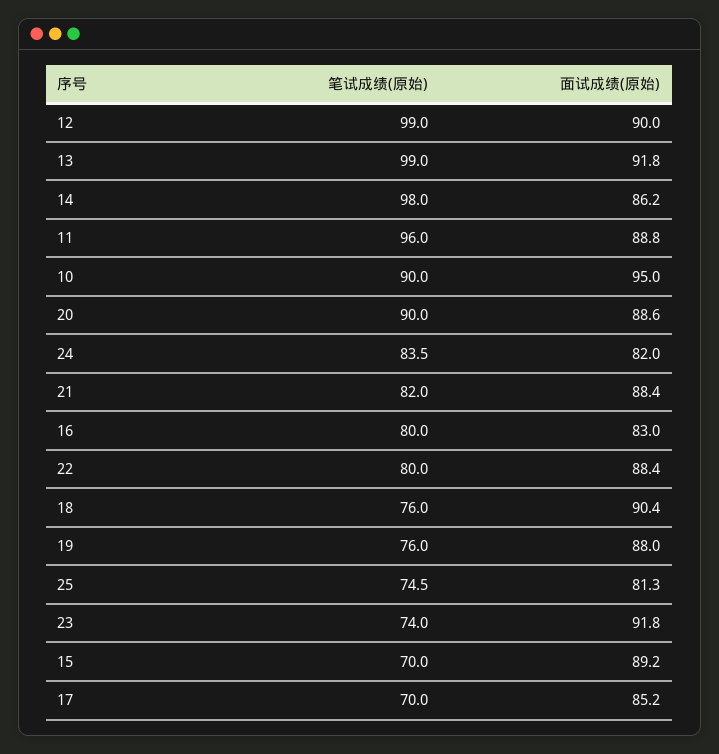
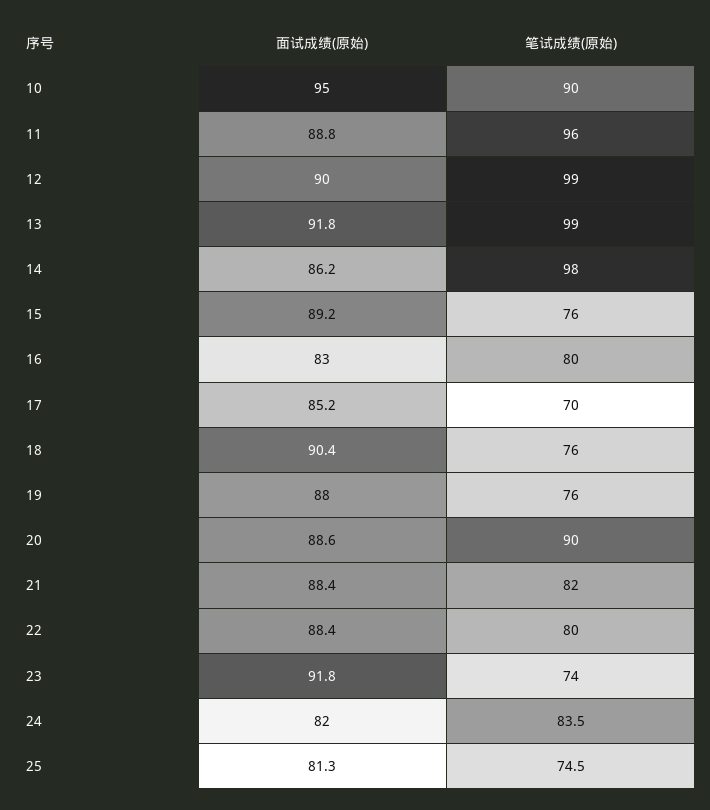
  {
    "笔试成绩(原始)": {
      "12": 99,
      "13": 99,
      "14": 98,
      "11": 96,
      "10": 90,
      "20": 90,
      "24": 83.5,
      "21": 82,
      "16": 80,
      "22": 80,
      "18": 76,
      "19": 76,
      "25": 74.5,
      "23": 74,
-     "15": 70,
+     "15": 76,
      "17": 70
    },
    "面试成绩(原始)": {
      "12": 90,
      "13": 91.8,
      "14": 86.2,
      "11": 88.8,
      "10": 95,
      "20": 88.6,
      "24": 82,
      "21": 88.4,
      "16": 83,
      "22": 88.4,
      "18": 90.4,
      "19": 88,
      "25": 81.3,
      "23": 91.8,
      "15": 89.2,
      "17": 85.2
    }
  }

